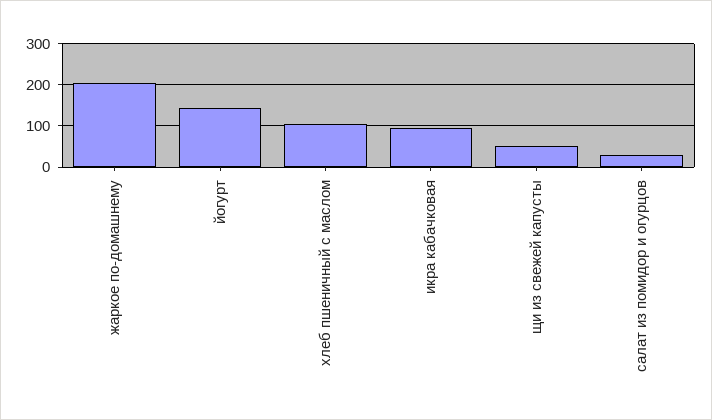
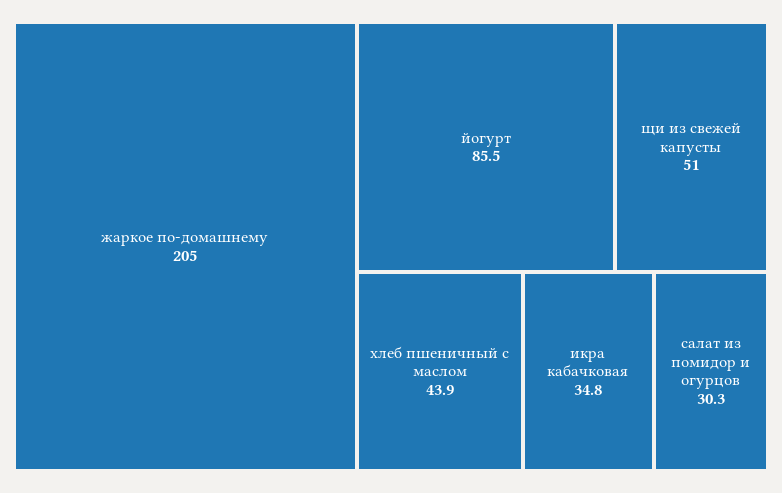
  {
    "жаркое по-домашнему": 205,
-   "йогурт": 140,
+   "йогурт": 85.5,
-   "хлеб пшеничный с маслом": 100,
+   "хлеб пшеничный с маслом": 43.9,
-   "икра кабачковая": 100,
+   "икра кабачковая": 34.8,
    "щи из свежей капусты": 51,
    "салат из помидор и огурцов": 30.3
  }

